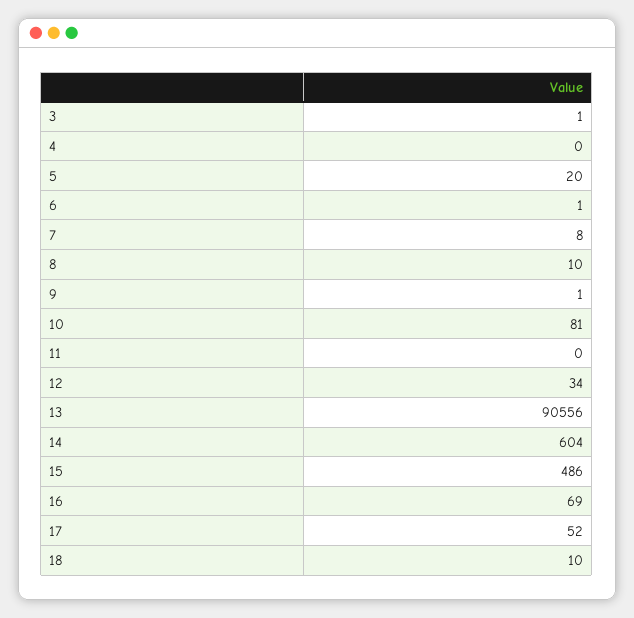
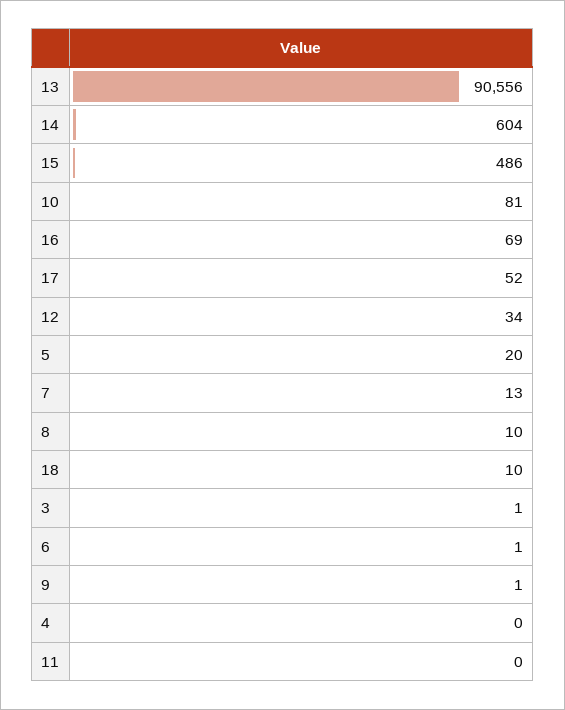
  {
    "3": 1,
    "4": 0,
    "5": 20,
    "6": 1,
-   "7": 8,
+   "7": 13,
    "8": 10,
    "9": 1,
    "10": 81,
    "11": 0,
    "12": 34,
    "13": 90556,
    "14": 604,
    "15": 486,
    "16": 69,
    "17": 52,
    "18": 10
  }

